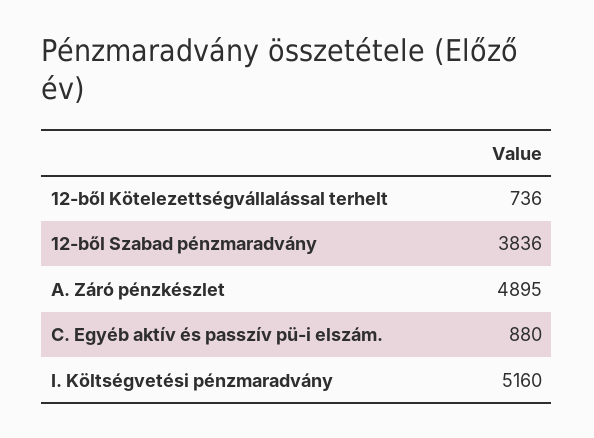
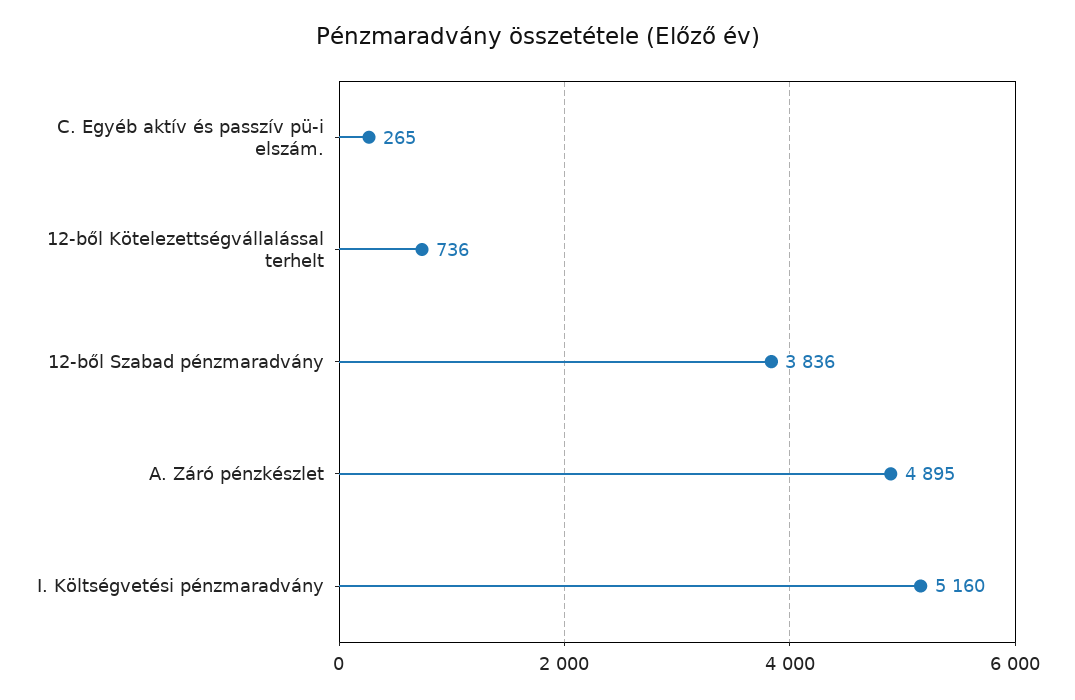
  {
    "12-ből Kötelezettségvállalással terhelt": 736,
    "12-ből Szabad pénzmaradvány": 3836,
    "A. Záró pénzkészlet": 4895,
-   "C. Egyéb aktív és passzív pü-i elszám.": 880,
+   "C. Egyéb aktív és passzív pü-i elszám.": 265,
    "I. Költségvetési pénzmaradvány": 5160
  }

